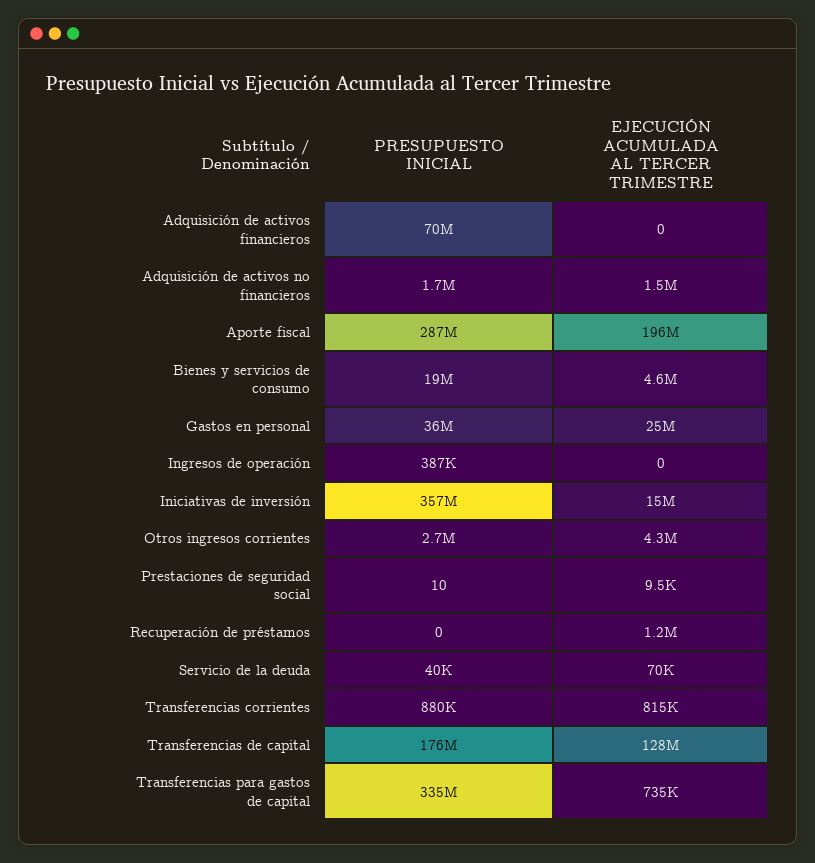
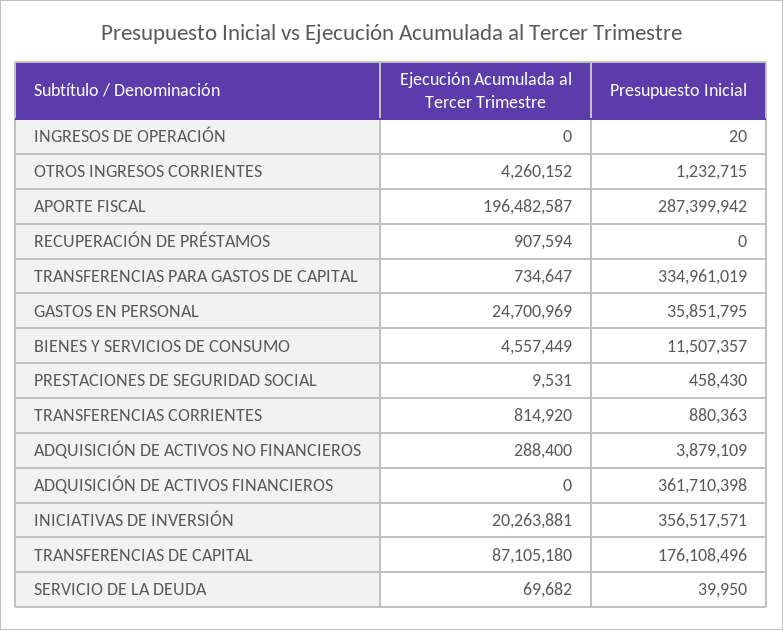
  {
    "PRESUPUESTO INICIAL": {
-     "Adquisición de activos financieros": 70000000,
+     "Adquisición de activos financieros": 361710398,
-     "Adquisición de activos no financieros": 1700000,
+     "Adquisición de activos no financieros": 3879109,
      "Aporte fiscal": 287399942,
-     "Bienes y servicios de consumo": 19000000,
+     "Bienes y servicios de consumo": 11507357,
      "Gastos en personal": 35851795,
-     "Ingresos de operación": 387000,
+     "Ingresos de operación": 20,
      "Iniciativas de inversión": 356517571,
-     "Otros ingresos corrientes": 2700000,
+     "Otros ingresos corrientes": 1232715,
-     "Prestaciones de seguridad social": 10,
+     "Prestaciones de seguridad social": 458430,
      "Recuperación de préstamos": 0,
      "Servicio de la deuda": 39950,
      "Transferencias corrientes": 880363,
      "Transferencias de capital": 176108496,
      "Transferencias para gastos de capital": 334961019
    },
    "EJECUCIÓN ACUMULADA AL TERCER TRIMESTRE": {
      "Adquisición de activos financieros": 0,
-     "Adquisición de activos no financieros": 1500000,
+     "Adquisición de activos no financieros": 288400,
      "Aporte fiscal": 196482587,
      "Bienes y servicios de consumo": 4557449,
      "Gastos en personal": 24700969,
      "Ingresos de operación": 0,
-     "Iniciativas de inversión": 15000000,
+     "Iniciativas de inversión": 20263881,
      "Otros ingresos corrientes": 4260152,
      "Prestaciones de seguridad social": 9531,
-     "Recuperación de préstamos": 1200000,
+     "Recuperación de préstamos": 907594,
      "Servicio de la deuda": 69682,
      "Transferencias corrientes": 814920,
-     "Transferencias de capital": 128000000,
+     "Transferencias de capital": 87105180,
      "Transferencias para gastos de capital": 734647
    }
  }

